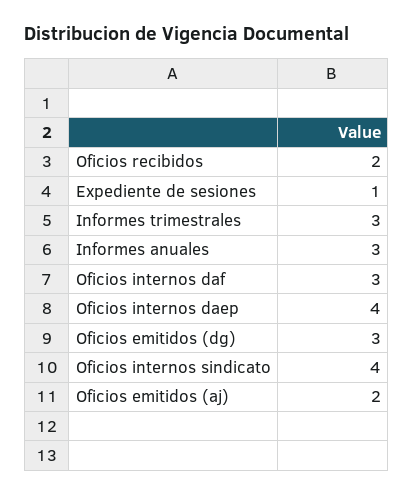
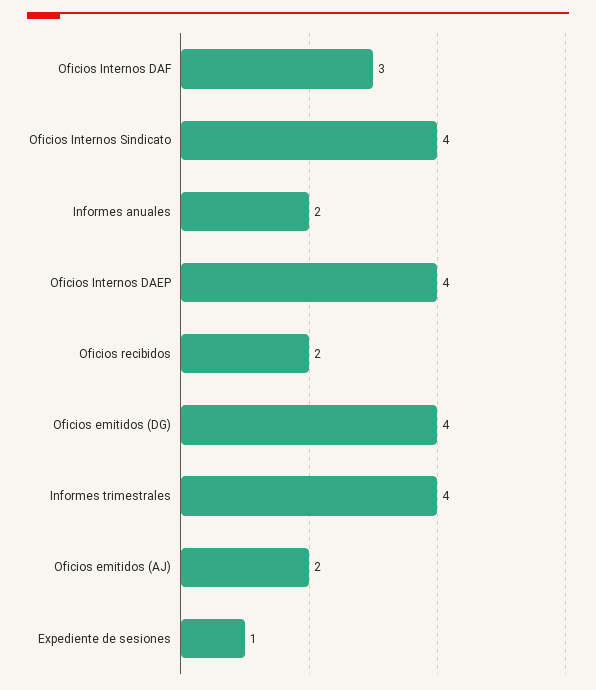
  {
    "Oficios recibidos": 2,
    "Expediente de sesiones": 1,
-   "Informes trimestrales": 3,
+   "Informes trimestrales": 4,
-   "Informes anuales": 3,
+   "Informes anuales": 2,
    "Oficios internos daf": 3,
    "Oficios internos daep": 4,
-   "Oficios emitidos (dg)": 3,
+   "Oficios emitidos (dg)": 4,
    "Oficios internos sindicato": 4,
    "Oficios emitidos (aj)": 2
  }

